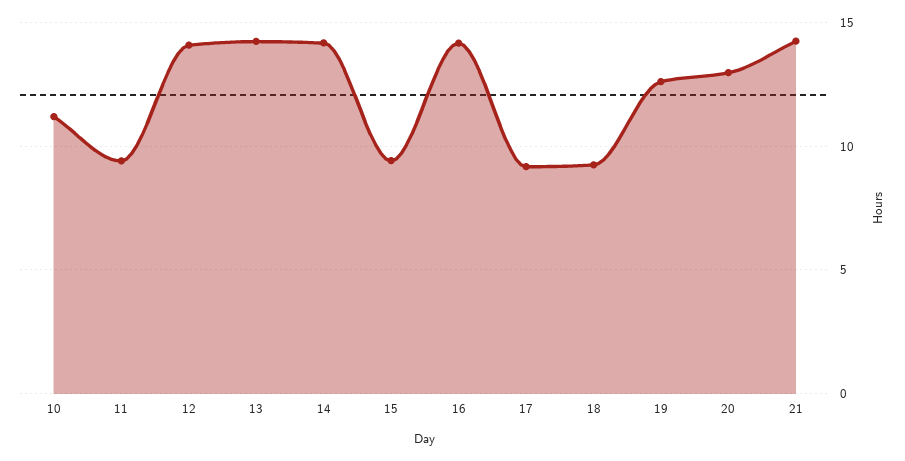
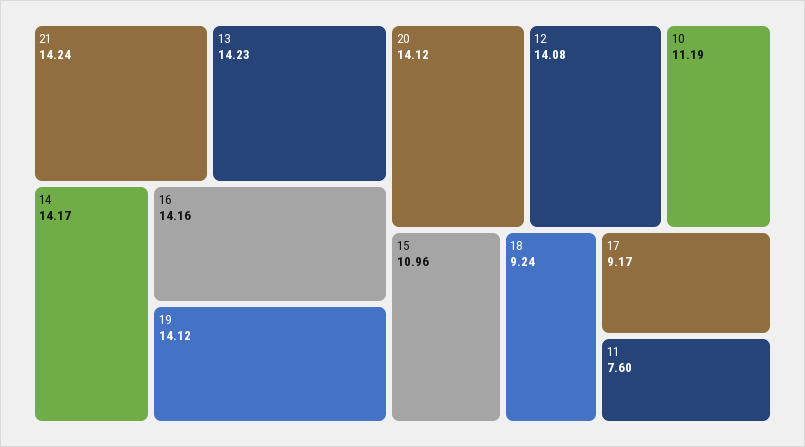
  {
    "10": 11.19,
-   "11": 9.5,
+   "11": 7.6,
    "12": 14.08,
    "13": 14.23,
    "14": 14.17,
-   "15": 9.5,
+   "15": 10.96,
    "16": 14.16,
    "17": 9.17,
    "18": 9.24,
-   "19": 12.5,
+   "19": 14.12,
-   "20": 13,
+   "20": 14.12,
    "21": 14.24
  }

